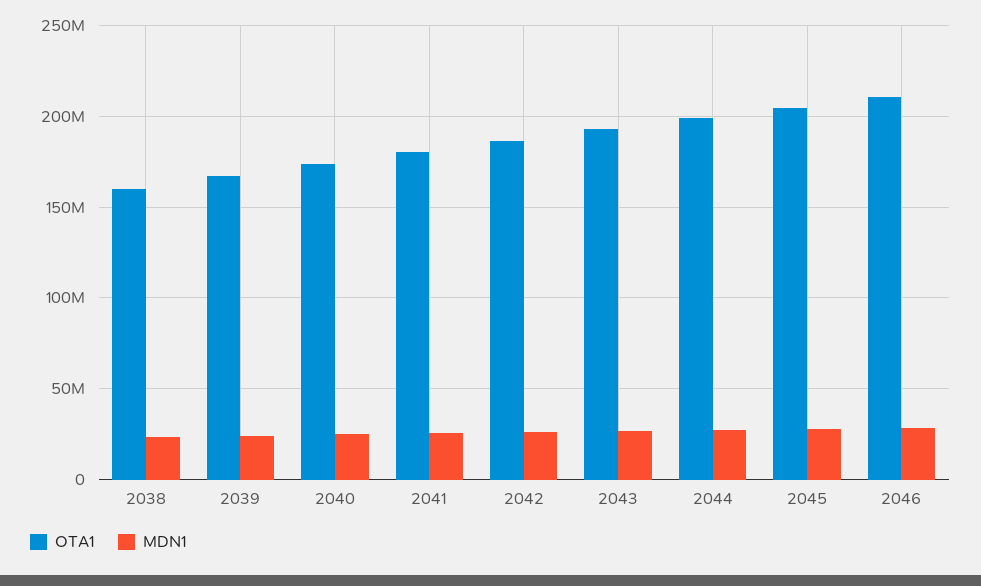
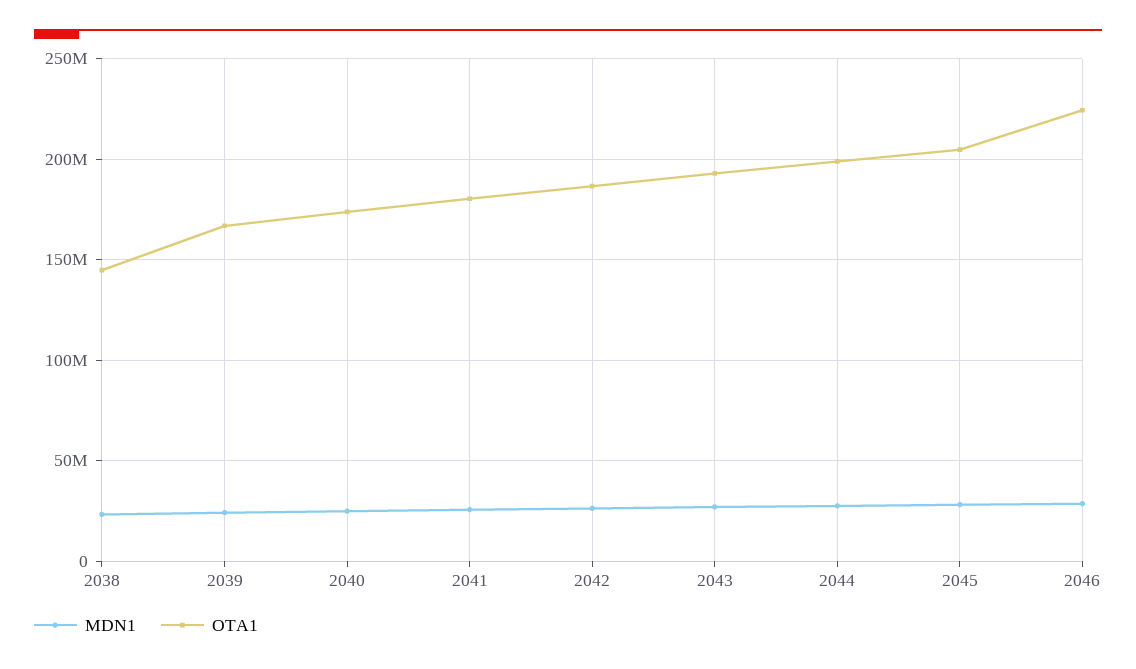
  {
    "OTA1": {
-     "2038": 160000000,
+     "2038": 145000000,
      "2039": 165000000,
      "2040": 175000000,
      "2041": 180000000,
      "2042": 185000000,
      "2043": 195000000,
      "2044": 200000000,
      "2045": 205000000,
-     "2046": 210000000
+     "2046": 225000000
    },
    "MDN1": {
      "2038": 25000000,
      "2039": 25000000,
      "2040": 25000000,
      "2041": 25000000,
      "2042": 25000000,
      "2043": 25000000,
      "2044": 30000000,
      "2045": 30000000,
      "2046": 30000000
    }
  }

